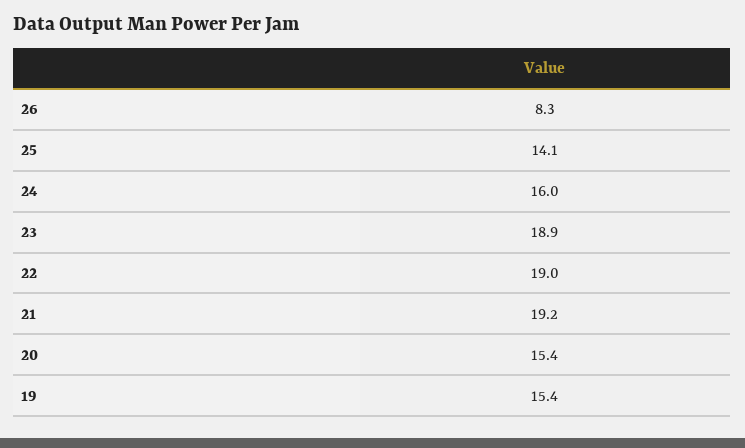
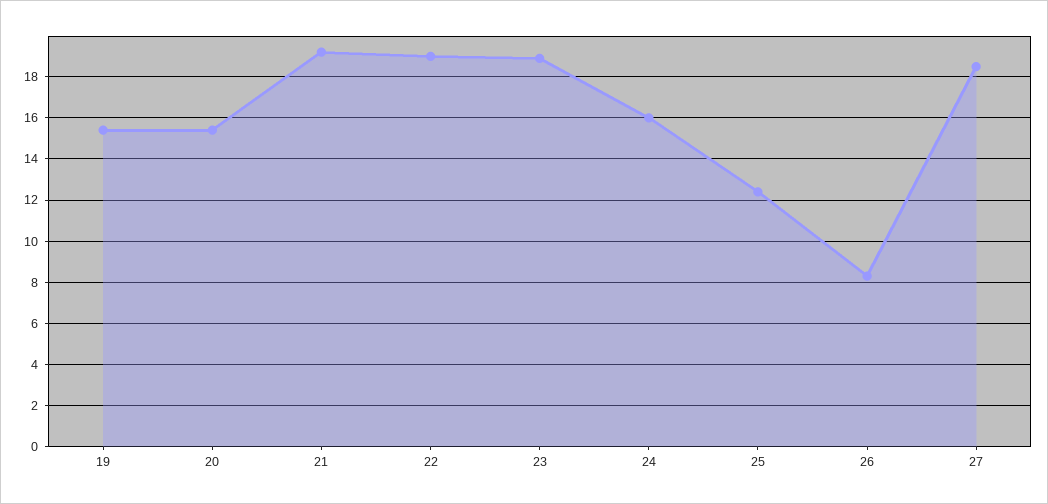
  {
    "26": 8.3,
-   "25": 14.1,
+   "25": 12.5,
    "24": 16,
    "23": 18.9,
    "22": 19,
    "21": 19.2,
    "20": 15.4,
-   "19": 15.4
+   "19": 15.4,
+   "27": 18.5
  }

